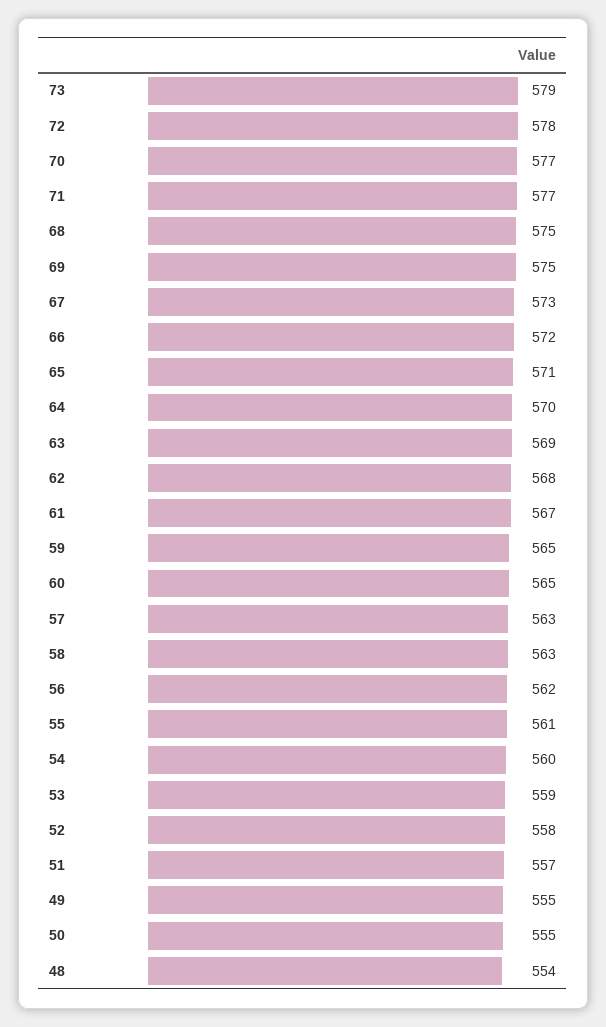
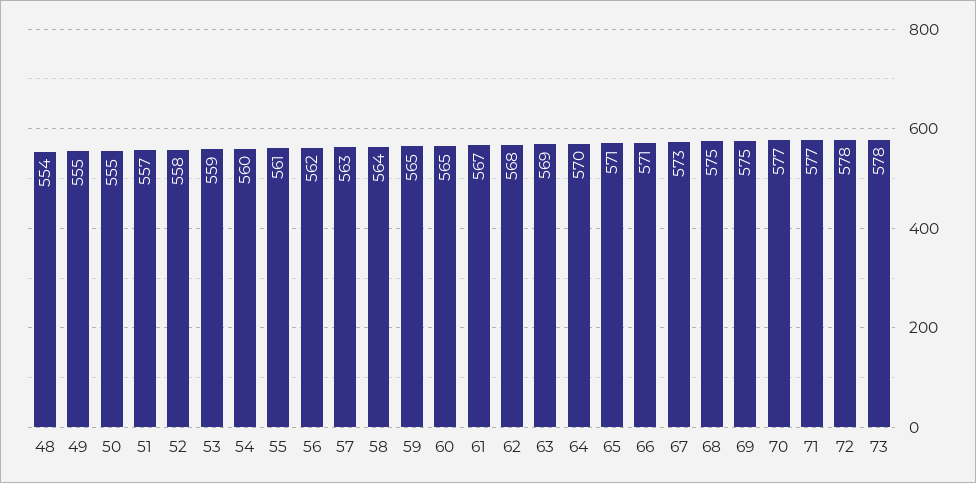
  {
-   "73": 579,
+   "73": 578,
    "72": 578,
    "70": 577,
    "71": 577,
    "68": 575,
    "69": 575,
    "67": 573,
-   "66": 572,
+   "66": 571,
    "65": 571,
    "64": 570,
    "63": 569,
    "62": 568,
    "61": 567,
    "59": 565,
    "60": 565,
    "57": 563,
-   "58": 563,
+   "58": 564,
    "56": 562,
    "55": 561,
    "54": 560,
    "53": 559,
    "52": 558,
    "51": 557,
    "49": 555,
    "50": 555,
    "48": 554
  }

